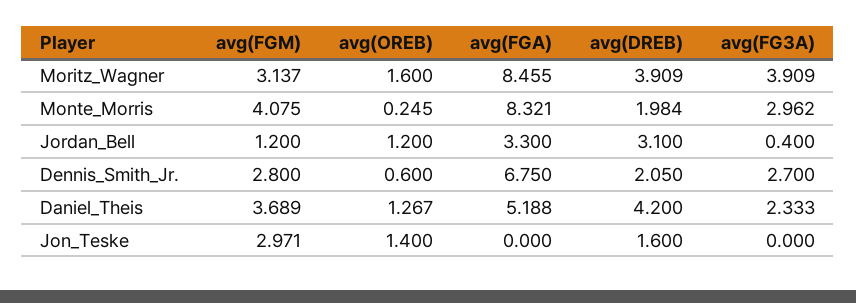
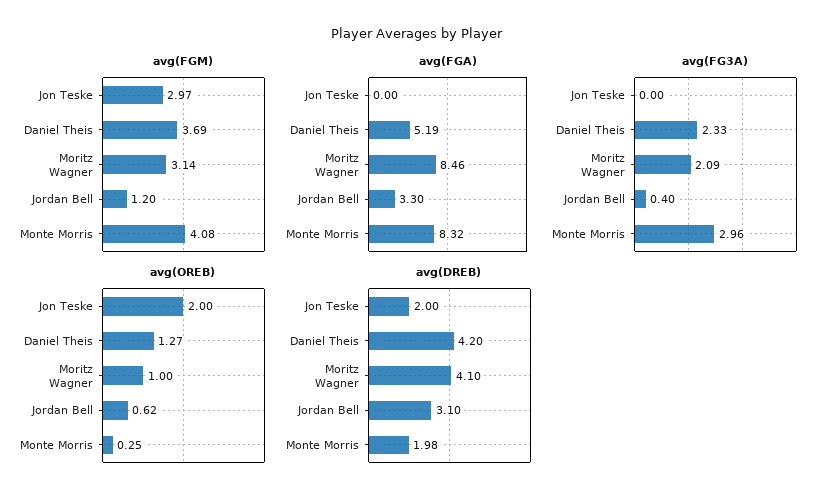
  {
    "avg(FGM)": {
      "Moritz_Wagner": 3.137,
      "Monte_Morris": 4.075,
      "Jordan_Bell": 1.2,
-     "Dennis_Smith_Jr.": 2.8,
      "Daniel_Theis": 3.689,
      "Jon_Teske": 2.971
    },
    "avg(OREB)": {
-     "Moritz_Wagner": 1.6,
+     "Moritz_Wagner": 1,
      "Monte_Morris": 0.245,
-     "Jordan_Bell": 1.2,
+     "Jordan_Bell": 0.62,
-     "Dennis_Smith_Jr.": 0.6,
      "Daniel_Theis": 1.267,
-     "Jon_Teske": 1.4
+     "Jon_Teske": 2
    },
    "avg(FGA)": {
      "Moritz_Wagner": 8.455,
      "Monte_Morris": 8.321,
      "Jordan_Bell": 3.3,
-     "Dennis_Smith_Jr.": 6.75,
      "Daniel_Theis": 5.188,
      "Jon_Teske": 0
    },
    "avg(DREB)": {
-     "Moritz_Wagner": 3.909,
+     "Moritz_Wagner": 4.1,
      "Monte_Morris": 1.984,
      "Jordan_Bell": 3.1,
-     "Dennis_Smith_Jr.": 2.05,
      "Daniel_Theis": 4.2,
-     "Jon_Teske": 1.6
+     "Jon_Teske": 2
    },
    "avg(FG3A)": {
-     "Moritz_Wagner": 3.909,
+     "Moritz_Wagner": 2.09,
      "Monte_Morris": 2.962,
      "Jordan_Bell": 0.4,
-     "Dennis_Smith_Jr.": 2.7,
      "Daniel_Theis": 2.333,
      "Jon_Teske": 0
    }
  }

